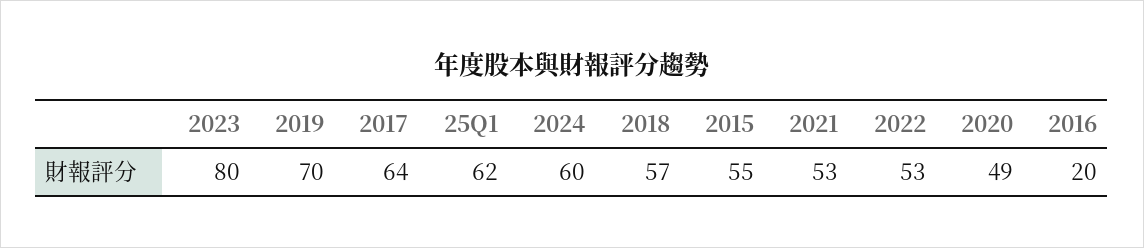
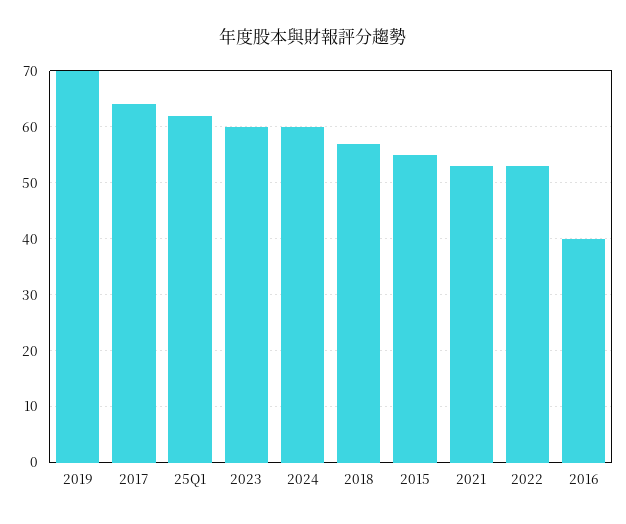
  {
-   "2023": 80,
+   "2023": 60,
    "2019": 70,
    "2017": 64,
    "25Q1": 62,
    "2024": 60,
    "2018": 57,
    "2015": 55,
    "2021": 53,
    "2022": 53,
-   "2020": 49,
-   "2016": 20
+   "2016": 40
  }

